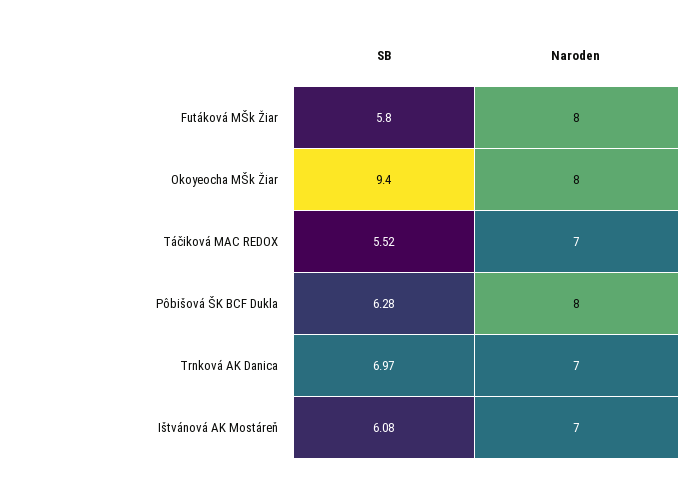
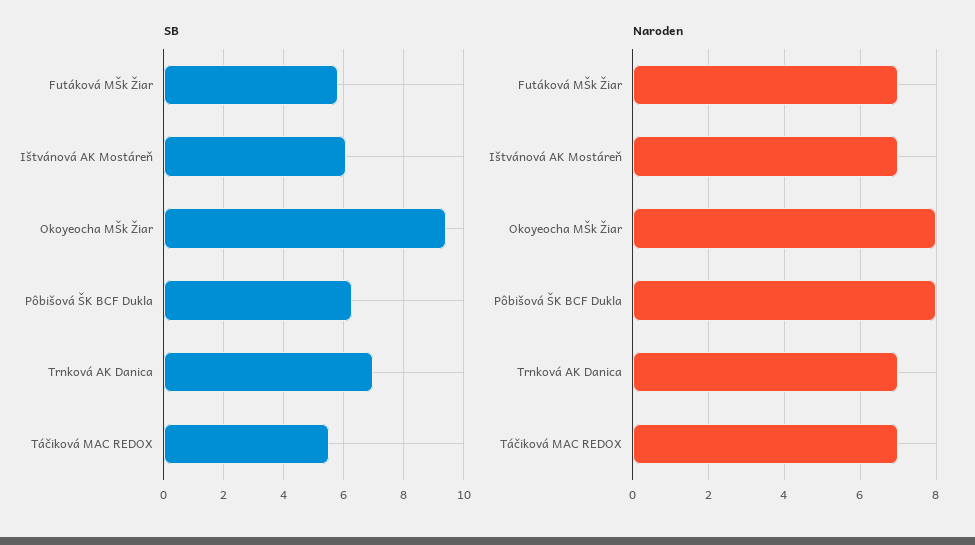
  {
    "SB": {
      "Futáková MŠk Žiar": 5.8,
      "Okoyeocha MŠk Žiar": 9.4,
      "Táčiková MAC REDOX": 5.52,
      "Pôbišová ŠK BCF Dukla": 6.28,
      "Trnková AK Danica": 6.97,
      "Ištvánová AK Mostáreň": 6.08
    },
    "Naroden": {
-     "Futáková MŠk Žiar": 8,
+     "Futáková MŠk Žiar": 7,
      "Okoyeocha MŠk Žiar": 8,
      "Táčiková MAC REDOX": 7,
      "Pôbišová ŠK BCF Dukla": 8,
      "Trnková AK Danica": 7,
      "Ištvánová AK Mostáreň": 7
    }
  }

